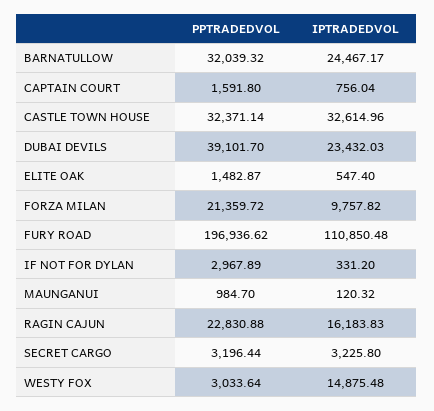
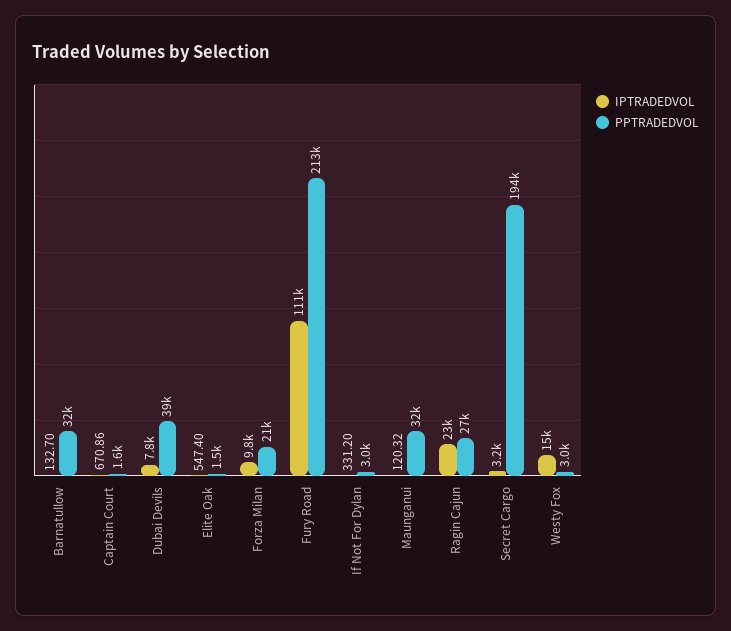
  {
    "PPTRADEDVOL": {
      "BARNATULLOW": 32039.32,
      "CAPTAIN COURT": 1591.8,
-     "CASTLE TOWN HOUSE": 32371.14,
      "DUBAI DEVILS": 39101.7,
      "ELITE OAK": 1482.87,
      "FORZA MILAN": 21359.72,
-     "FURY ROAD": 196936.62,
+     "FURY ROAD": 213000,
      "IF NOT FOR DYLAN": 2967.89,
-     "MAUNGANUI": 984.7,
+     "MAUNGANUI": 32000,
-     "RAGIN CAJUN": 22830.88,
+     "RAGIN CAJUN": 27000,
-     "SECRET CARGO": 3196.44,
+     "SECRET CARGO": 194000,
      "WESTY FOX": 3033.64
    },
    "IPTRADEDVOL": {
-     "BARNATULLOW": 24467.17,
+     "BARNATULLOW": 132.7,
-     "CAPTAIN COURT": 756.04,
+     "CAPTAIN COURT": 670.86,
-     "CASTLE TOWN HOUSE": 32614.96,
-     "DUBAI DEVILS": 23432.03,
+     "DUBAI DEVILS": 7800,
      "ELITE OAK": 547.4,
      "FORZA MILAN": 9757.82,
      "FURY ROAD": 110850.48,
      "IF NOT FOR DYLAN": 331.2,
      "MAUNGANUI": 120.32,
-     "RAGIN CAJUN": 16183.83,
+     "RAGIN CAJUN": 23000,
      "SECRET CARGO": 3225.8,
      "WESTY FOX": 14875.48
    }
  }

